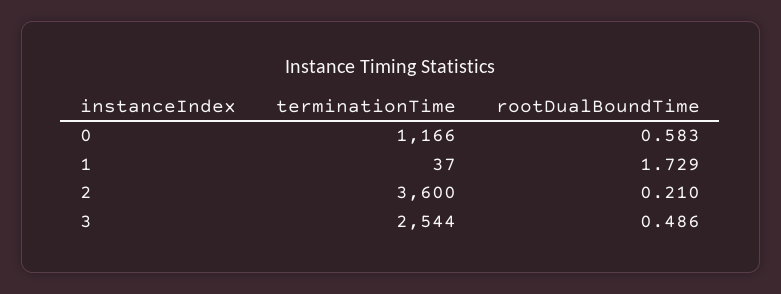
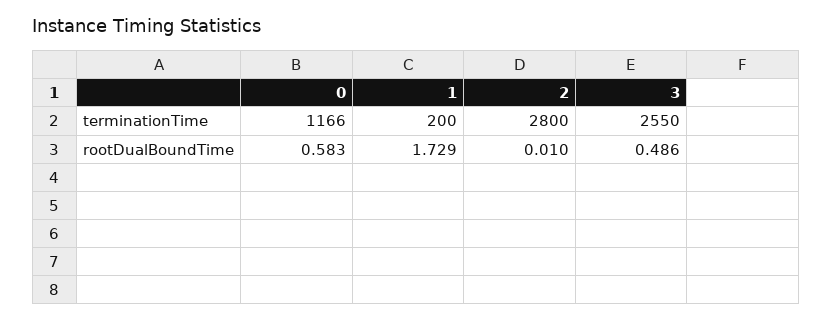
  {
    "terminationTime": {
      "0": 1166,
-     "1": 37,
+     "1": 200,
-     "2": 3600,
+     "2": 2800,
-     "3": 2544
+     "3": 2550
    },
    "rootDualBoundTime": {
      "0": 0.583,
      "1": 1.729,
-     "2": 0.21,
+     "2": 0.01,
      "3": 0.486
    }
  }

